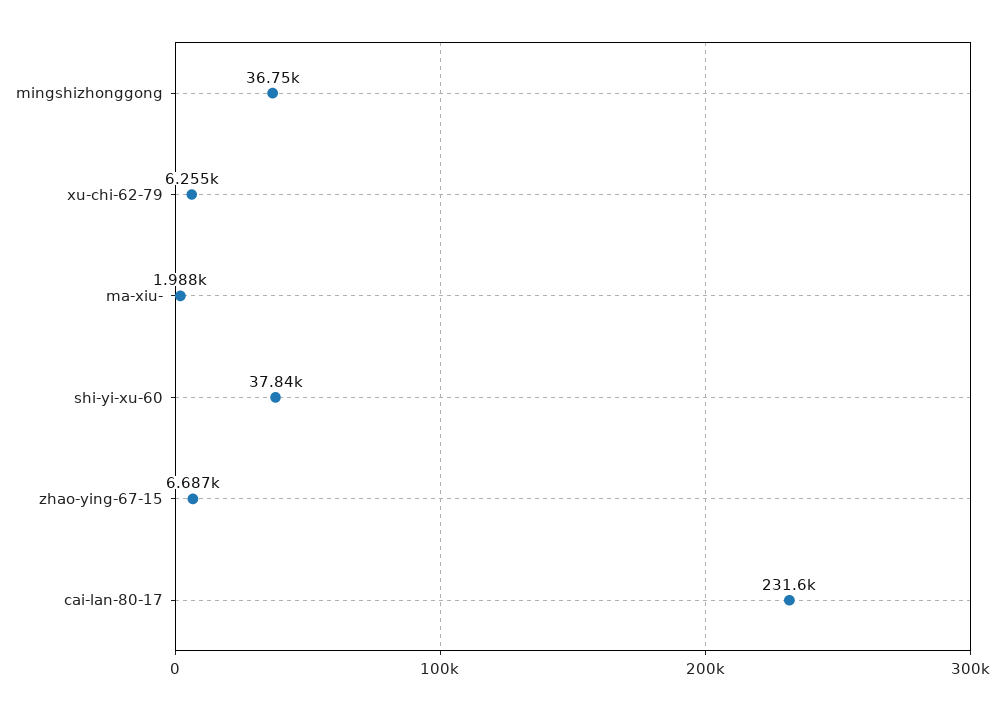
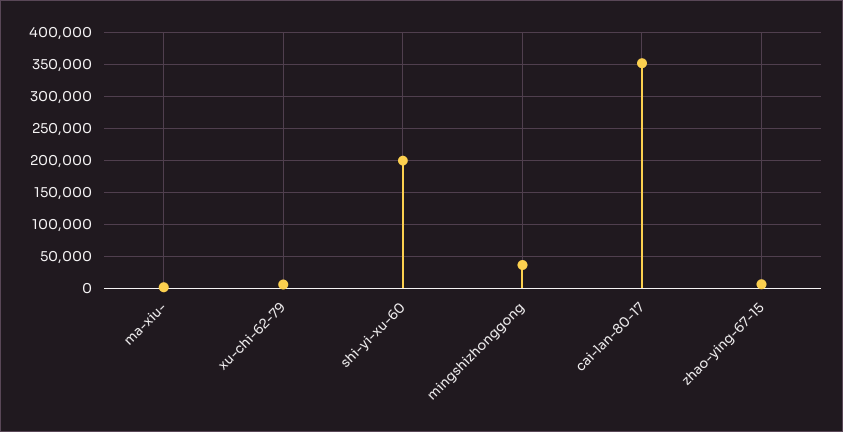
  {
    "mingshizhonggong": 36750,
    "xu-chi-62-79": 6255,
    "ma-xiu-": 1988,
-   "shi-yi-xu-60": 37840,
+   "shi-yi-xu-60": 200000,
    "zhao-ying-67-15": 6687,
-   "cai-lan-80-17": 231600
+   "cai-lan-80-17": 350000
  }

